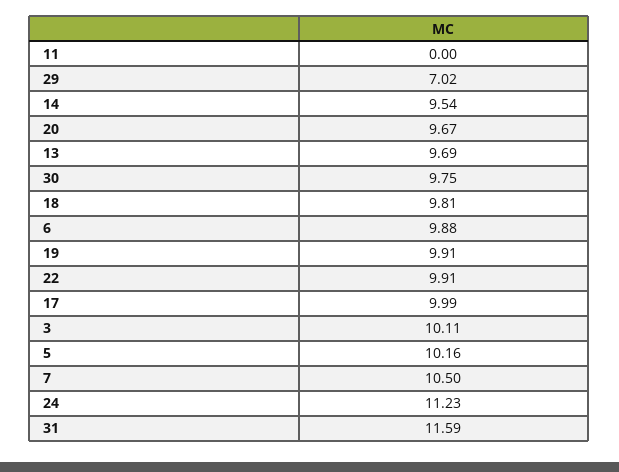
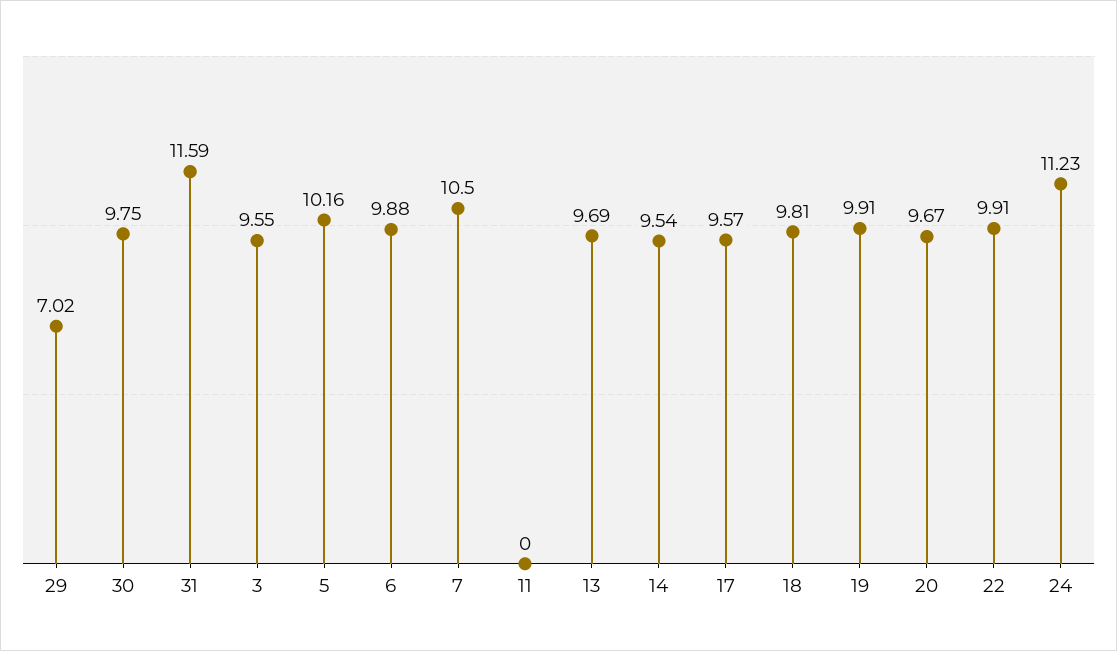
  {
    "11": 0,
    "29": 7.02,
    "14": 9.54,
    "20": 9.67,
    "13": 9.69,
    "30": 9.75,
    "18": 9.81,
    "6": 9.88,
    "19": 9.91,
    "22": 9.91,
-   "17": 9.99,
+   "17": 9.57,
-   "3": 10.11,
+   "3": 9.55,
    "5": 10.16,
    "7": 10.5,
    "24": 11.23,
    "31": 11.59
  }

